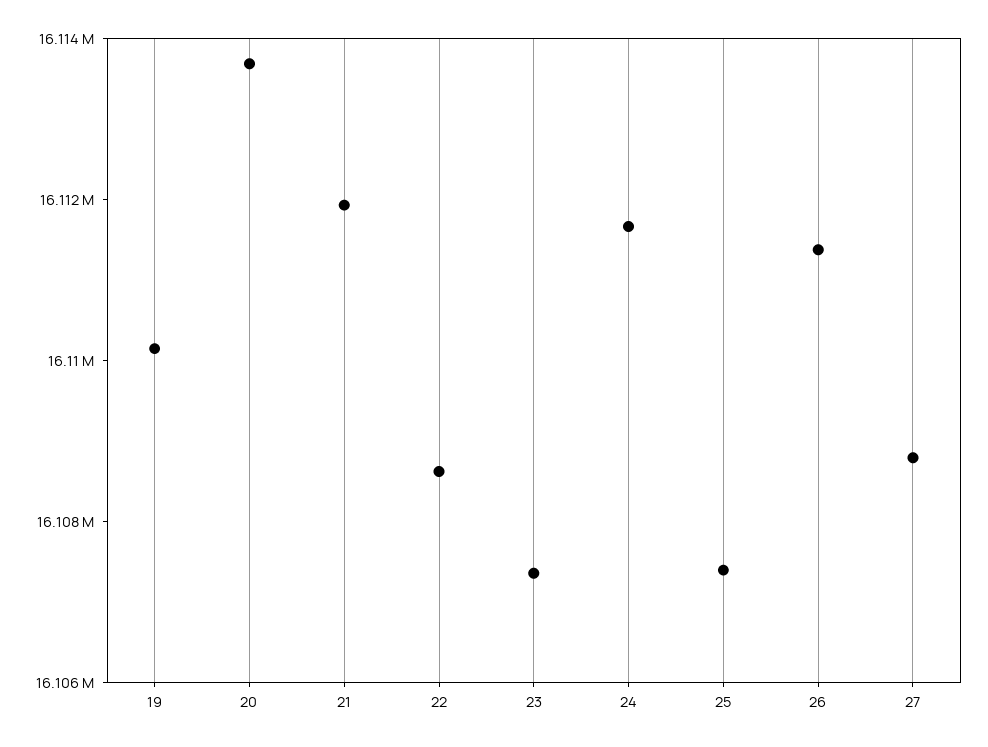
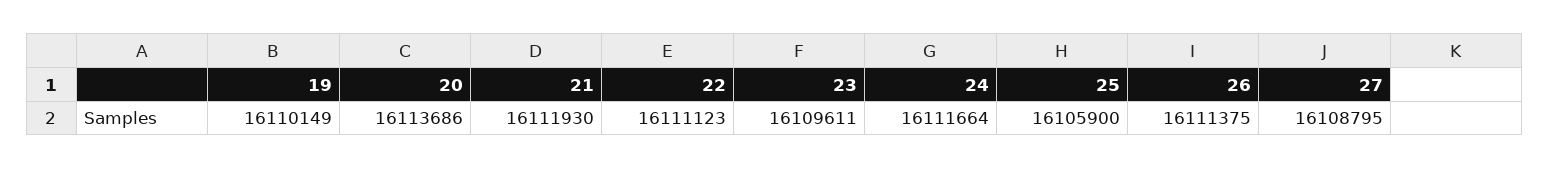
  {
    "19": 16110149,
    "20": 16113686,
    "21": 16111930,
-   "22": 16108500,
+   "22": 16111123,
-   "23": 16107500,
+   "23": 16109611,
    "24": 16111664,
-   "25": 16107500,
+   "25": 16105900,
    "26": 16111375,
    "27": 16108795
  }

